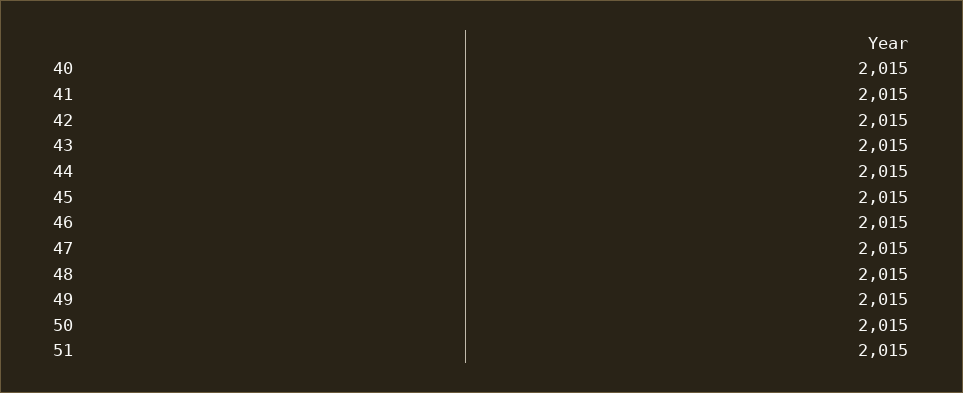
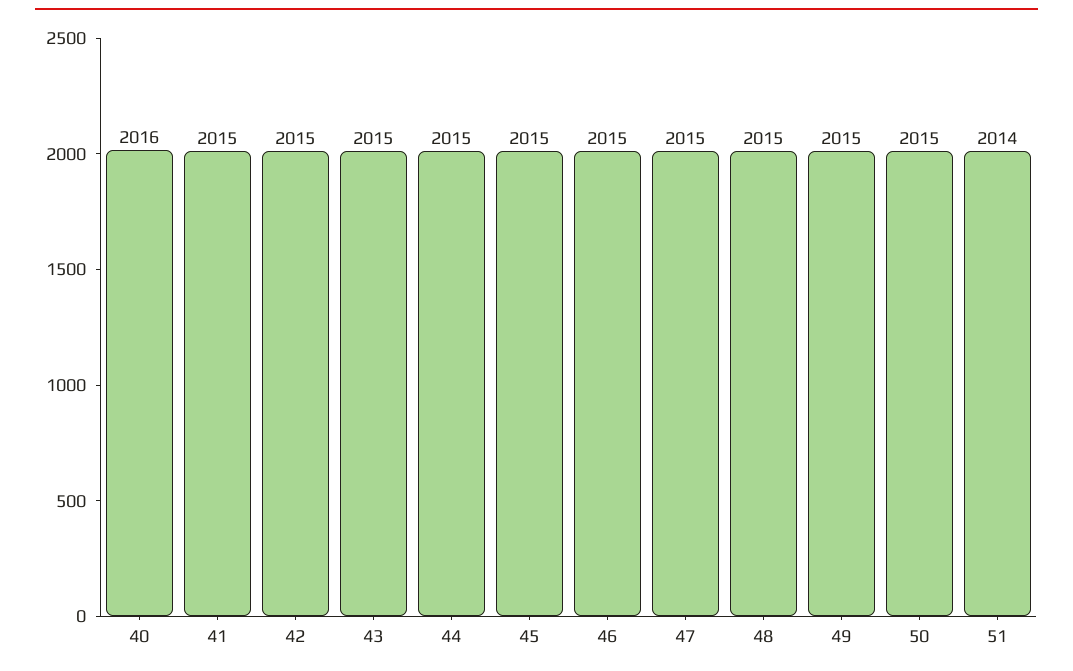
  {
-   "40": 2015,
+   "40": 2016,
    "41": 2015,
    "42": 2015,
    "43": 2015,
    "44": 2015,
    "45": 2015,
    "46": 2015,
    "47": 2015,
    "48": 2015,
    "49": 2015,
    "50": 2015,
-   "51": 2015
+   "51": 2014
  }

